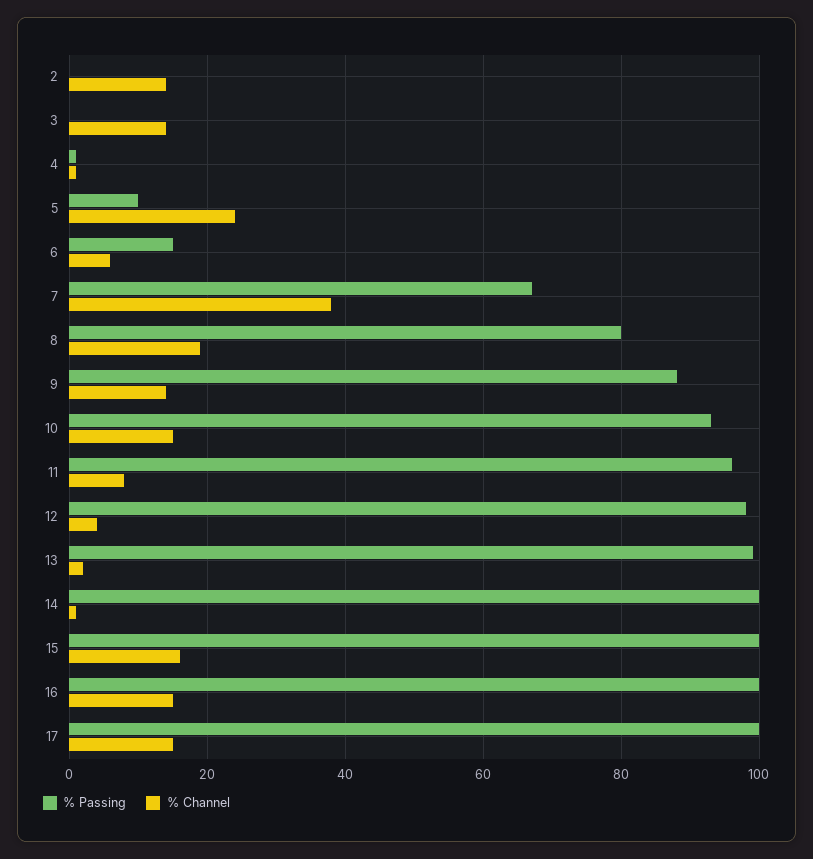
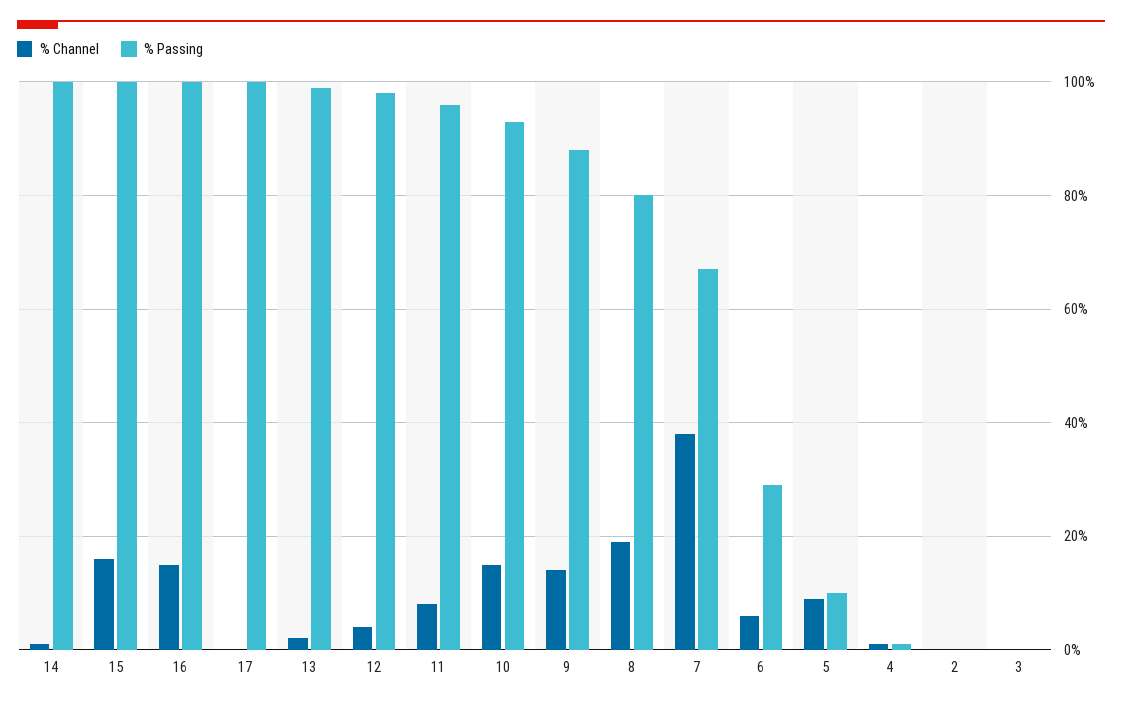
  {
    "% Passing": {
      "2": 0,
      "3": 0,
      "4": 0,
      "5": 10,
-     "6": 15,
+     "6": 30,
      "7": 65,
      "8": 80,
      "9": 90,
      "10": 95,
      "11": 95,
      "12": 100,
      "13": 100,
      "14": 100,
      "15": 100,
      "16": 100,
      "17": 100
    },
    "% Channel": {
-     "2": 15,
+     "2": 0,
-     "3": 15,
+     "3": 0,
      "4": 0,
-     "5": 25,
+     "5": 10,
      "6": 5,
      "7": 40,
      "8": 20,
      "9": 15,
      "10": 15,
      "11": 10,
      "12": 5,
      "13": 0,
      "14": 0,
      "15": 15,
      "16": 15,
-     "17": 15
+     "17": 0
    }
  }

